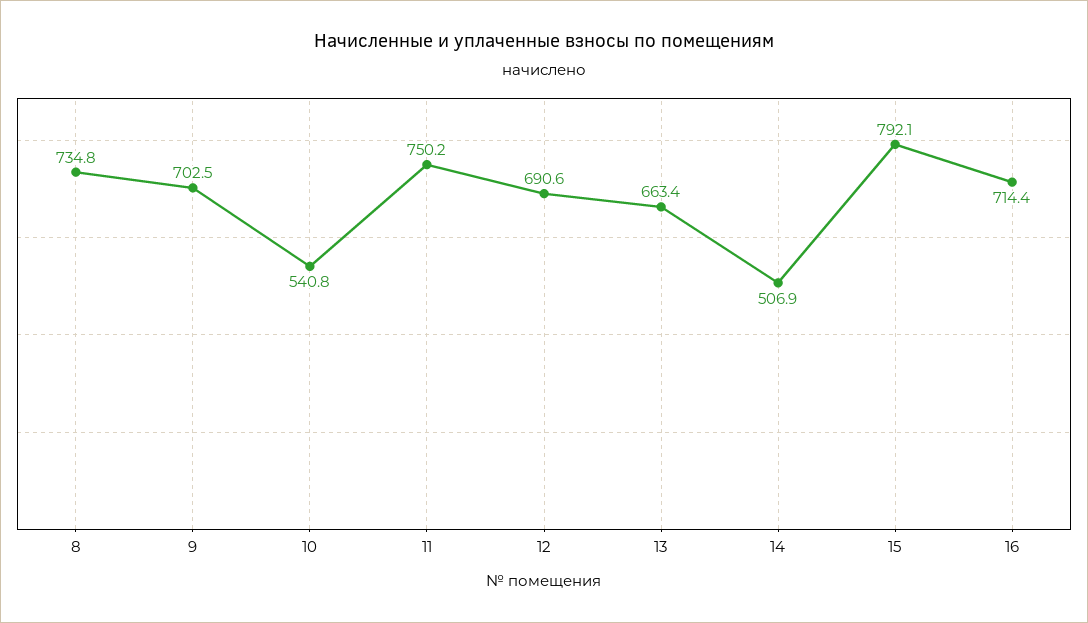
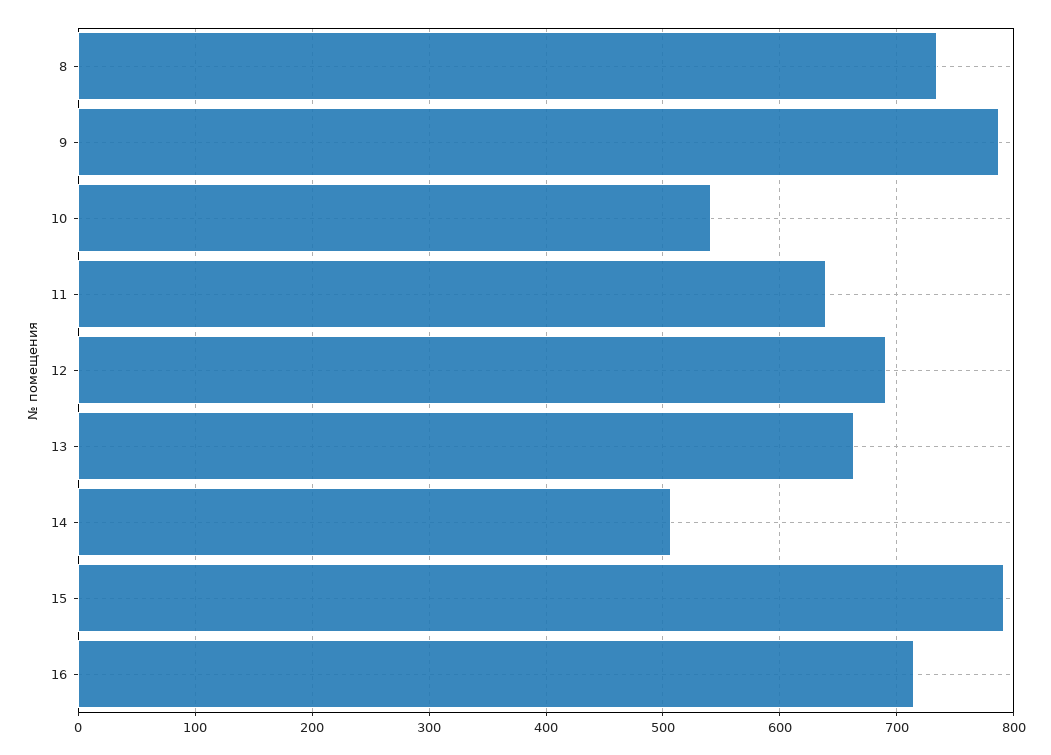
  {
    "8": 734.8,
-   "9": 702.5,
+   "9": 790,
    "10": 540.8,
-   "11": 750.2,
+   "11": 640,
    "12": 690.6,
    "13": 663.4,
    "14": 506.9,
    "15": 792.1,
    "16": 714.4
  }

